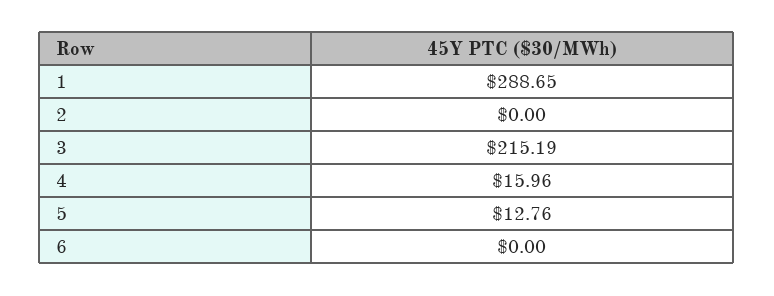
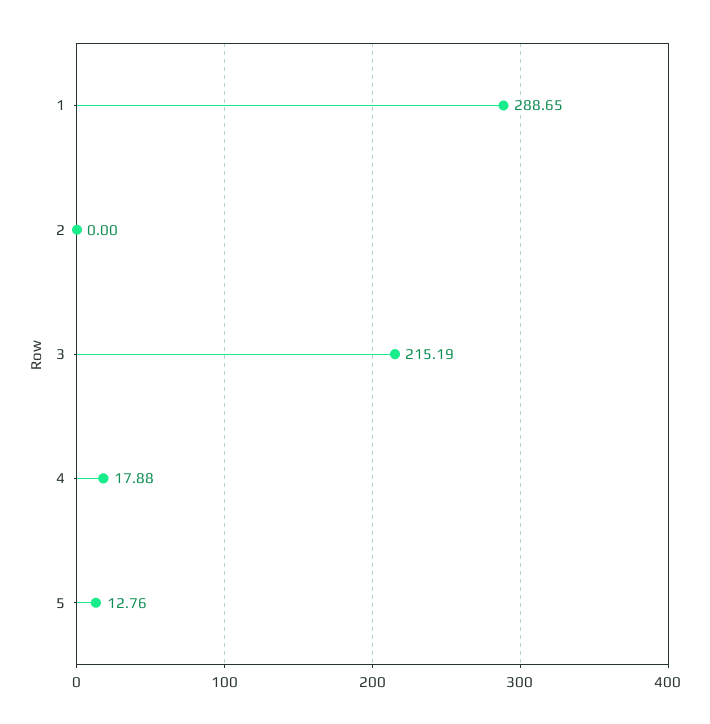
  {
    "1": 288.65,
    "2": 0,
    "3": 215.19,
-   "4": 15.96,
+   "4": 17.88,
-   "5": 12.76,
+   "5": 12.76
-   "6": 0
  }

